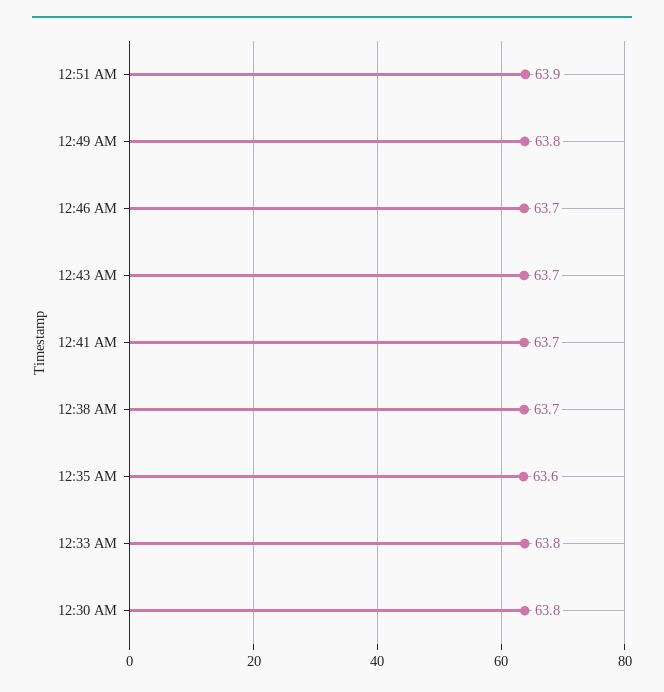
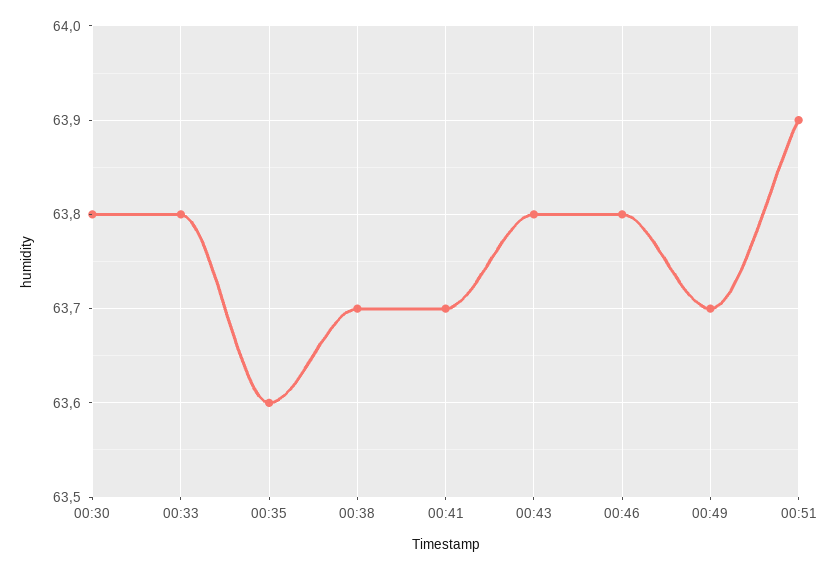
  {
    "12:51 AM": 63.9,
-   "12:49 AM": 63.8,
+   "12:49 AM": 63.7,
-   "12:46 AM": 63.7,
+   "12:46 AM": 63.8,
-   "12:43 AM": 63.7,
+   "12:43 AM": 63.8,
    "12:41 AM": 63.7,
    "12:38 AM": 63.7,
    "12:35 AM": 63.6,
    "12:33 AM": 63.8,
    "12:30 AM": 63.8
  }

